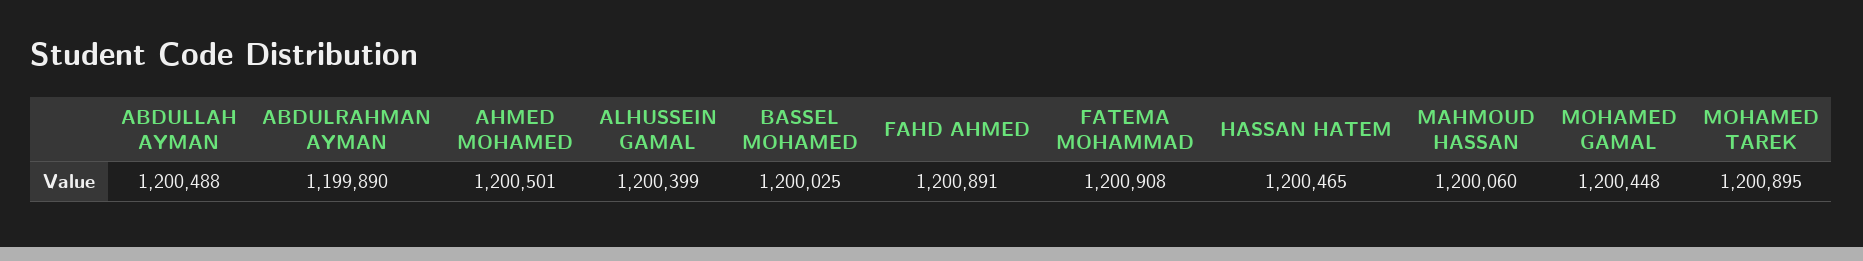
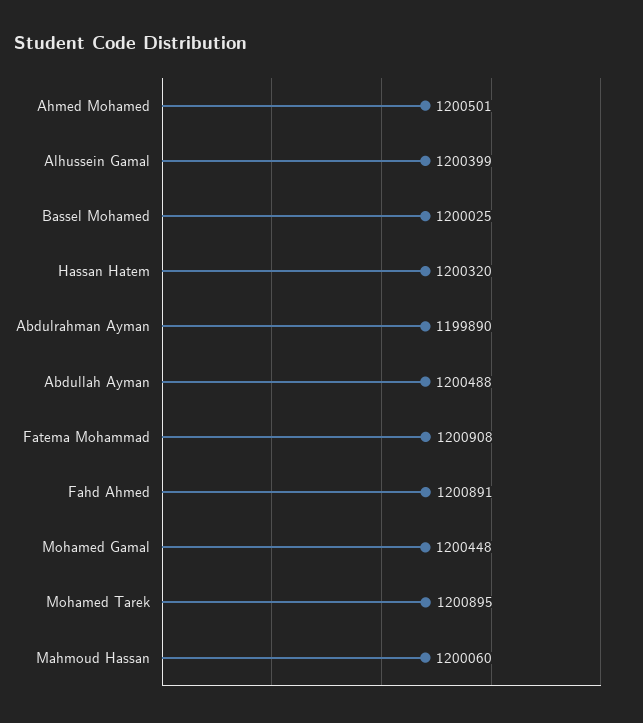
  {
    "ABDULLAH AYMAN": 1200488,
    "ABDULRAHMAN AYMAN": 1199890,
    "AHMED MOHAMED": 1200501,
    "ALHUSSEIN GAMAL": 1200399,
    "BASSEL MOHAMED": 1200025,
    "FAHD AHMED": 1200891,
    "FATEMA MOHAMMAD": 1200908,
-   "HASSAN HATEM": 1200465,
+   "HASSAN HATEM": 1200320,
    "MAHMOUD HASSAN": 1200060,
    "MOHAMED GAMAL": 1200448,
    "MOHAMED TAREK": 1200895
  }

